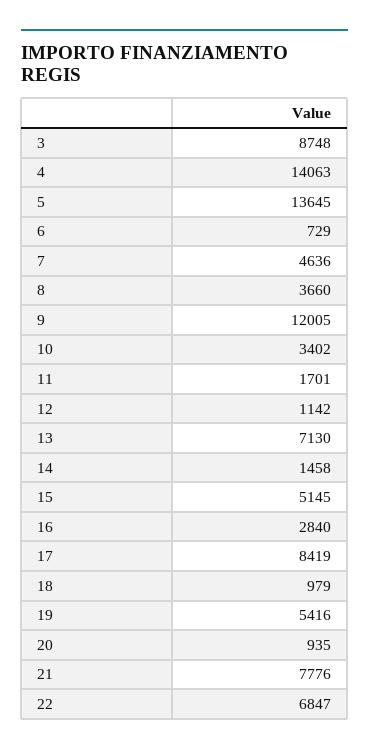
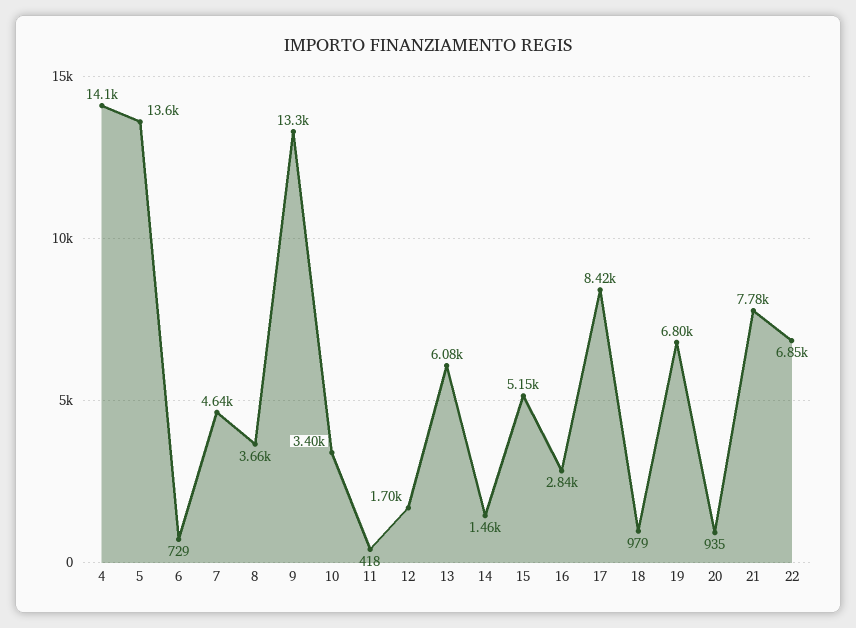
  {
-   "3": 8748,
    "4": 14063,
    "5": 13645,
    "6": 729,
    "7": 4636,
    "8": 3660,
-   "9": 12005,
+   "9": 13300,
    "10": 3402,
-   "11": 1701,
+   "11": 418,
-   "12": 1142,
+   "12": 1700,
-   "13": 7130,
+   "13": 6080,
    "14": 1458,
    "15": 5145,
    "16": 2840,
    "17": 8419,
    "18": 979,
-   "19": 5416,
+   "19": 6800,
    "20": 935,
    "21": 7776,
    "22": 6847
  }

